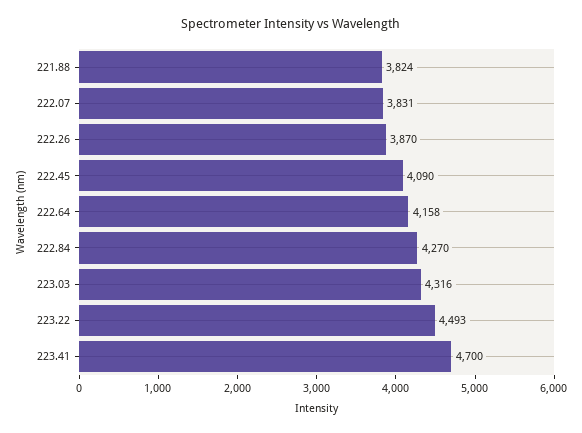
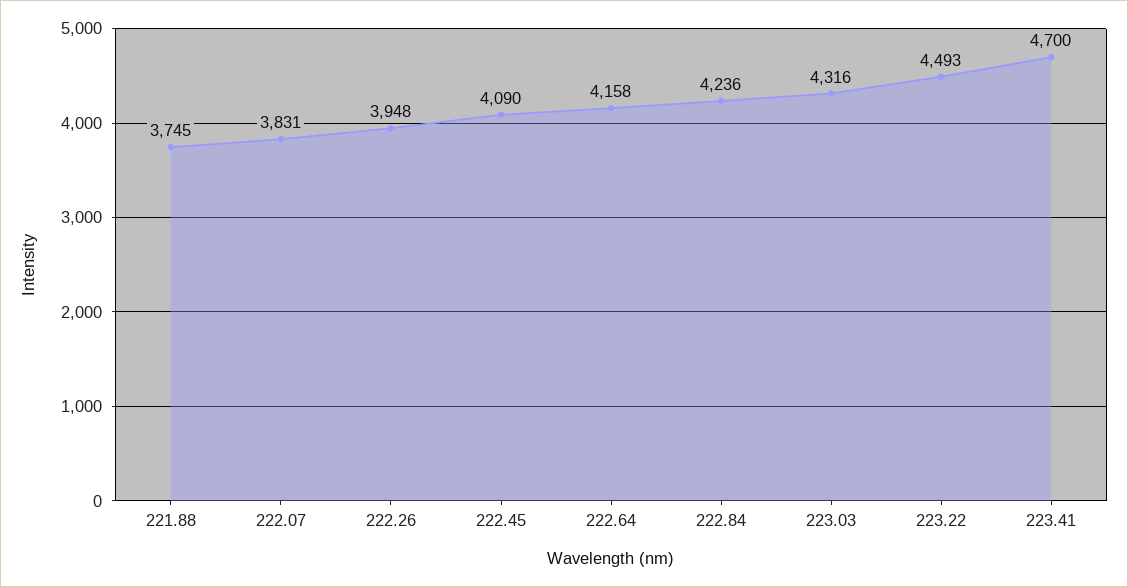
  {
-   "221.88": 3824,
+   "221.88": 3745,
    "222.07": 3831,
-   "222.26": 3870,
+   "222.26": 3948,
    "222.45": 4090,
    "222.64": 4158,
-   "222.84": 4270,
+   "222.84": 4236,
    "223.03": 4316,
    "223.22": 4493,
    "223.41": 4700
  }

